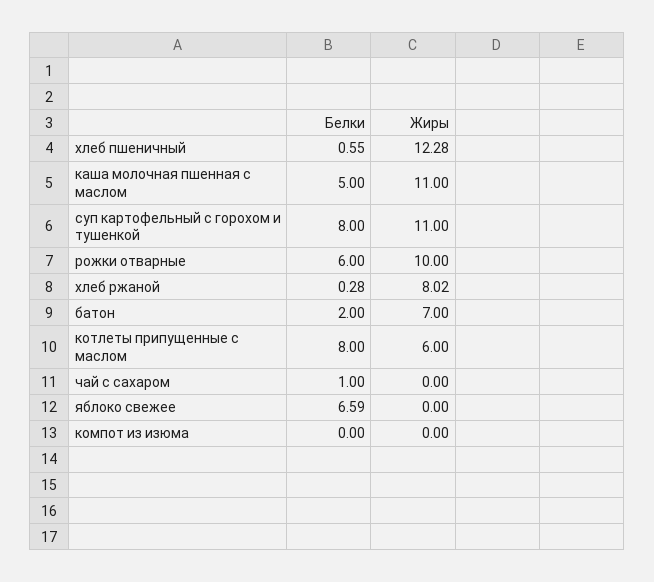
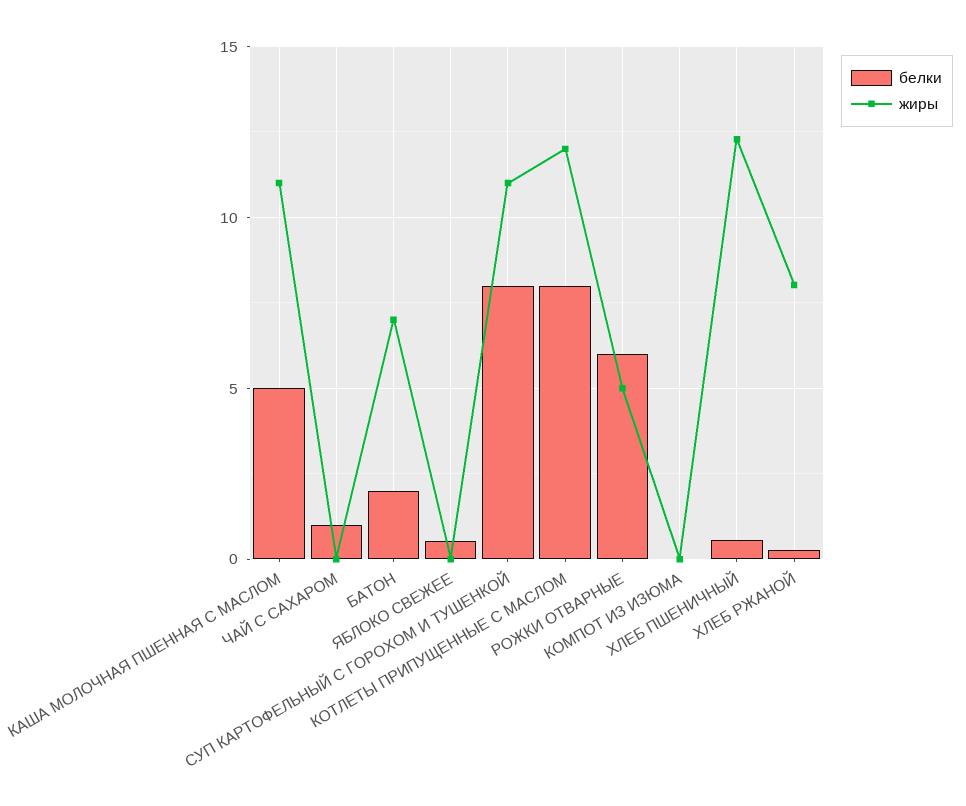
  {
    "Белки": {
      "хлеб пшеничный": 0.55,
      "каша молочная пшенная с маслом": 5,
      "суп картофельный с горохом и тушенкой": 8,
      "рожки отварные": 6,
      "хлеб ржаной": 0.28,
      "батон": 2,
      "котлеты припущенные с маслом": 8,
      "чай с сахаром": 1,
-     "яблоко свежее": 6.59,
+     "яблоко свежее": 0.5,
      "компот из изюма": 0
    },
    "Жиры": {
      "хлеб пшеничный": 12.28,
      "каша молочная пшенная с маслом": 11,
      "суп картофельный с горохом и тушенкой": 11,
-     "рожки отварные": 10,
+     "рожки отварные": 5,
      "хлеб ржаной": 8.02,
      "батон": 7,
-     "котлеты припущенные с маслом": 6,
+     "котлеты припущенные с маслом": 12,
      "чай с сахаром": 0,
      "яблоко свежее": 0,
      "компот из изюма": 0
    }
  }

